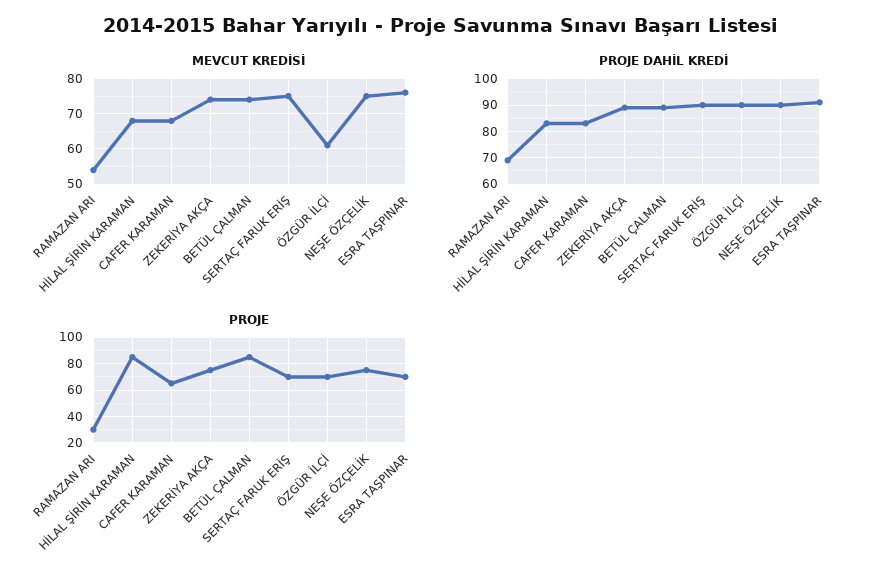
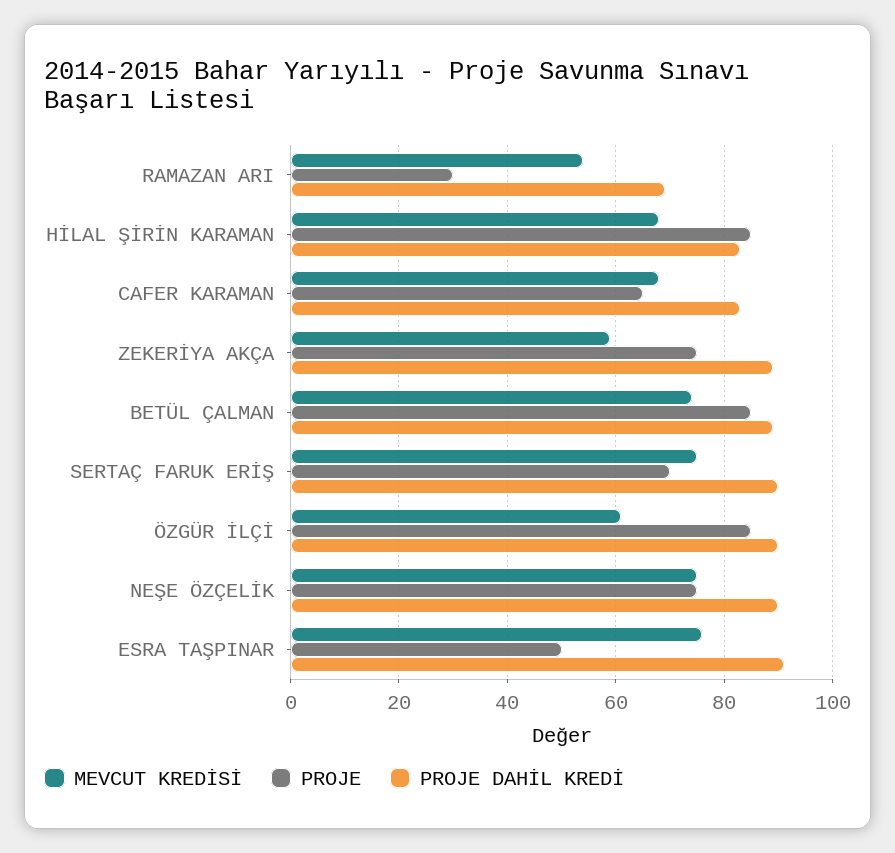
  {
    "MEVCUT KREDİSİ": {
      "RAMAZAN ARI": 55,
      "HİLAL ŞİRİN KARAMAN": 70,
      "CAFER KARAMAN": 70,
-     "ZEKERİYA AKÇA": 75,
+     "ZEKERİYA AKÇA": 60,
      "BETÜL ÇALMAN": 75,
      "SERTAÇ FARUK ERİŞ": 75,
      "ÖZGÜR İLÇİ": 60,
      "NEŞE ÖZÇELİK": 75,
      "ESRA TAŞPINAR": 75
    },
    "PROJE DAHİL KREDİ": {
      "RAMAZAN ARI": 70,
      "HİLAL ŞİRİN KARAMAN": 85,
      "CAFER KARAMAN": 85,
      "ZEKERİYA AKÇA": 90,
      "BETÜL ÇALMAN": 90,
      "SERTAÇ FARUK ERİŞ": 90,
      "ÖZGÜR İLÇİ": 90,
      "NEŞE ÖZÇELİK": 90,
      "ESRA TAŞPINAR": 90
    },
    "PROJE": {
      "RAMAZAN ARI": 30,
      "HİLAL ŞİRİN KARAMAN": 85,
      "CAFER KARAMAN": 65,
      "ZEKERİYA AKÇA": 75,
      "BETÜL ÇALMAN": 85,
      "SERTAÇ FARUK ERİŞ": 70,
-     "ÖZGÜR İLÇİ": 70,
+     "ÖZGÜR İLÇİ": 85,
      "NEŞE ÖZÇELİK": 75,
-     "ESRA TAŞPINAR": 70
+     "ESRA TAŞPINAR": 50
    }
  }

